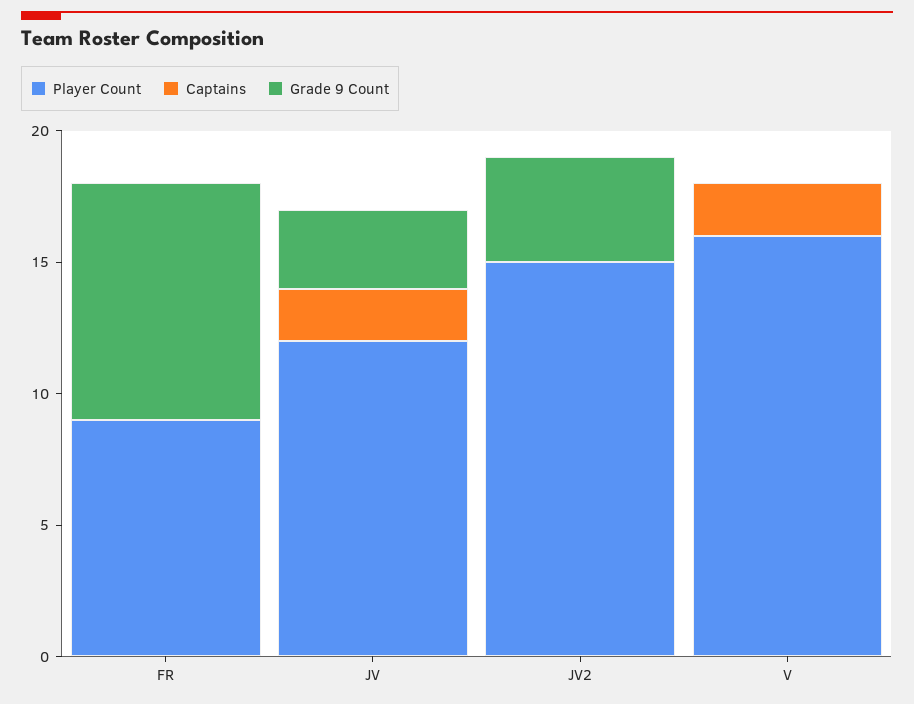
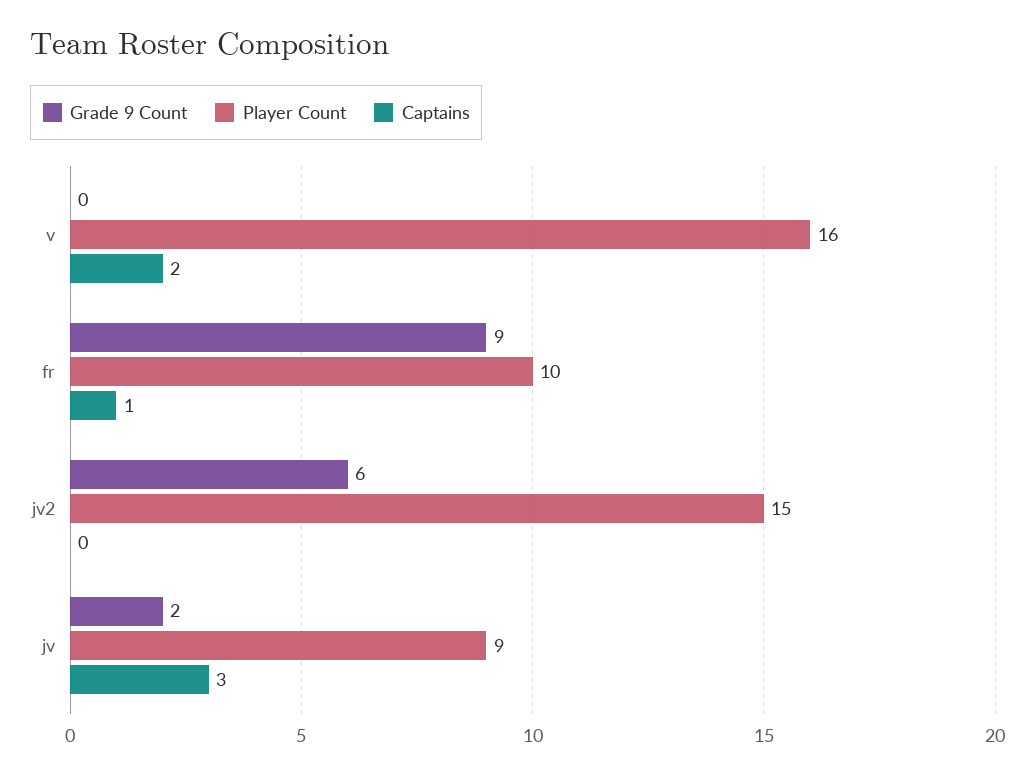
  {
    "Player Count": {
-     "FR": 9,
+     "FR": 10,
-     "JV": 12,
+     "JV": 9,
      "JV2": 15,
      "V": 16
    },
    "Captains": {
-     "FR": 0,
+     "FR": 1,
-     "JV": 2,
+     "JV": 3,
      "JV2": 0,
      "V": 2
    },
    "Grade 9 Count": {
      "FR": 9,
-     "JV": 3,
+     "JV": 2,
-     "JV2": 4,
+     "JV2": 6,
      "V": 0
    }
  }

